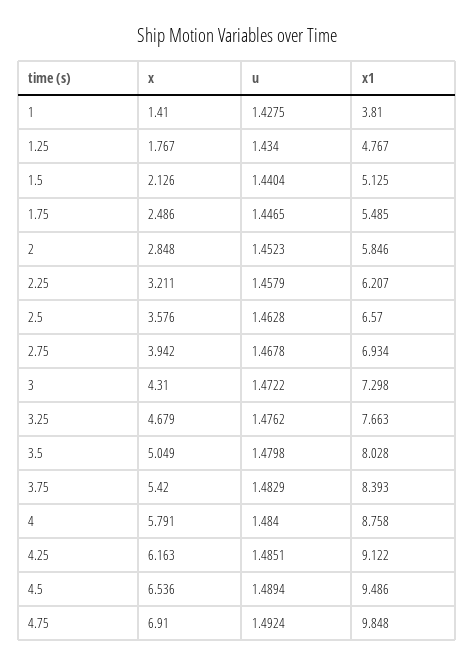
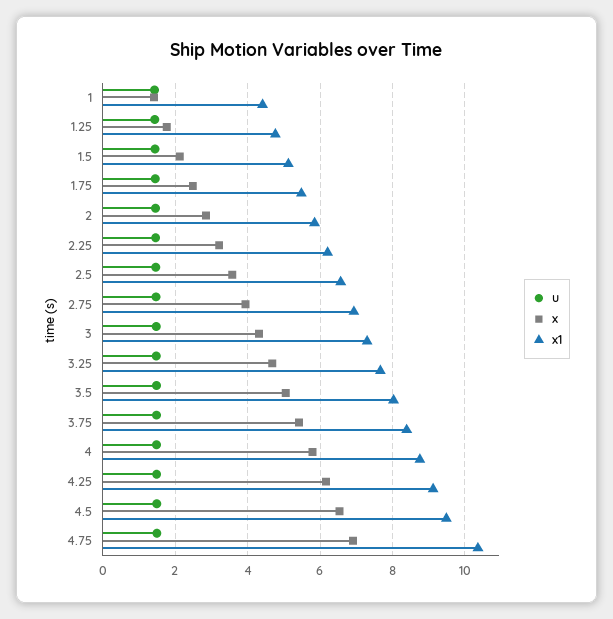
  {
    "x": {
      "1": 1.41,
      "1.25": 1.767,
      "1.5": 2.126,
      "1.75": 2.486,
      "2": 2.848,
      "2.25": 3.211,
      "2.5": 3.576,
      "2.75": 3.942,
      "3": 4.31,
      "3.25": 4.679,
      "3.5": 5.049,
      "3.75": 5.42,
      "4": 5.791,
      "4.25": 6.163,
      "4.5": 6.536,
      "4.75": 6.91
    },
    "u": {
      "1": 1.4275,
      "1.25": 1.434,
      "1.5": 1.4404,
      "1.75": 1.4465,
      "2": 1.4523,
      "2.25": 1.4579,
      "2.5": 1.4628,
      "2.75": 1.4678,
      "3": 1.4722,
      "3.25": 1.4762,
      "3.5": 1.4798,
      "3.75": 1.4829,
      "4": 1.484,
      "4.25": 1.4851,
      "4.5": 1.4894,
      "4.75": 1.4924
    },
    "x1": {
-     "1": 3.81,
+     "1": 4.4,
      "1.25": 4.767,
      "1.5": 5.125,
      "1.75": 5.485,
      "2": 5.846,
      "2.25": 6.207,
      "2.5": 6.57,
      "2.75": 6.934,
      "3": 7.298,
      "3.25": 7.663,
      "3.5": 8.028,
      "3.75": 8.393,
      "4": 8.758,
      "4.25": 9.122,
      "4.5": 9.486,
-     "4.75": 9.848
+     "4.75": 10.4
    }
  }

